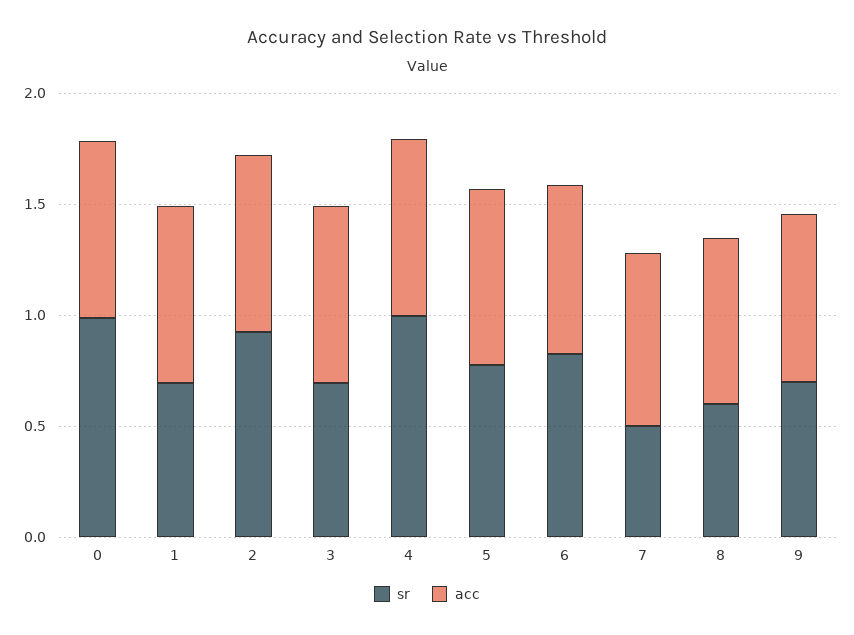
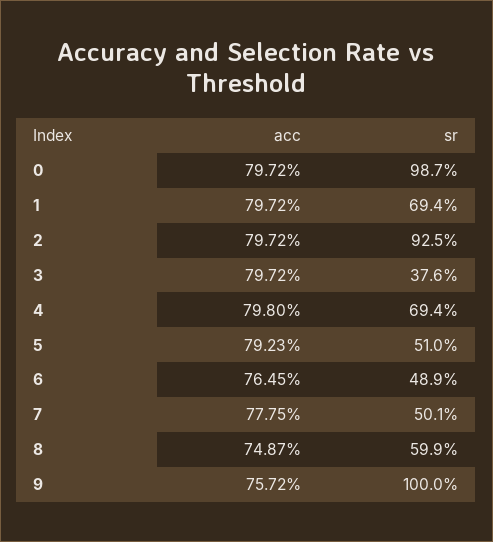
  {
    "sr": {
      "0": 0.987,
      "1": 0.694,
      "2": 0.925,
-     "3": 0.7,
+     "3": 0.376,
-     "4": 1,
+     "4": 0.694,
-     "5": 0.8,
+     "5": 0.51,
-     "6": 0.8,
+     "6": 0.489,
      "7": 0.501,
      "8": 0.599,
-     "9": 0.7
+     "9": 1
    },
    "acc": {
      "0": 0.7972,
      "1": 0.7972,
      "2": 0.7972,
      "3": 0.7972,
      "4": 0.798,
      "5": 0.7923,
      "6": 0.7645,
      "7": 0.7775,
      "8": 0.7487,
      "9": 0.7572
    }
  }

